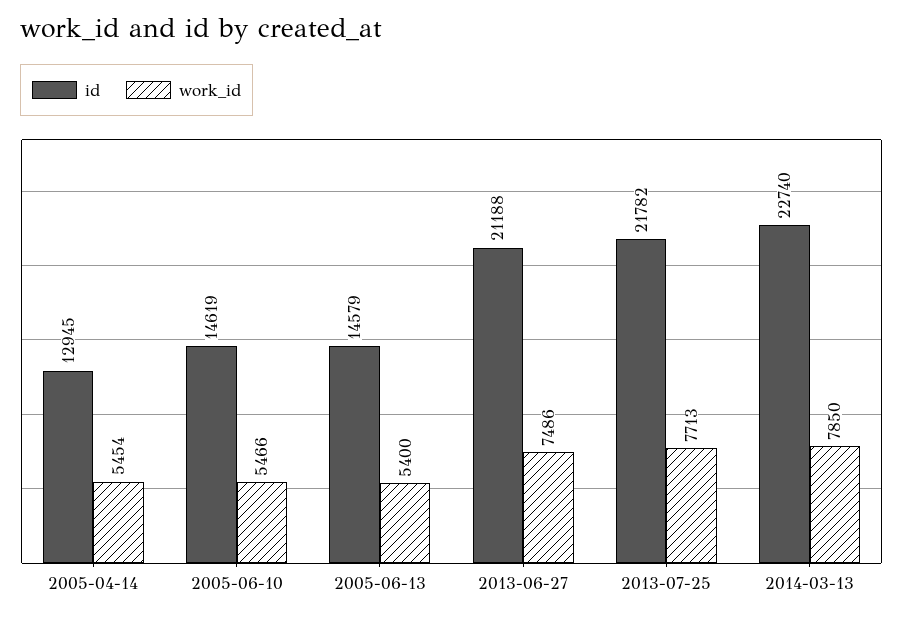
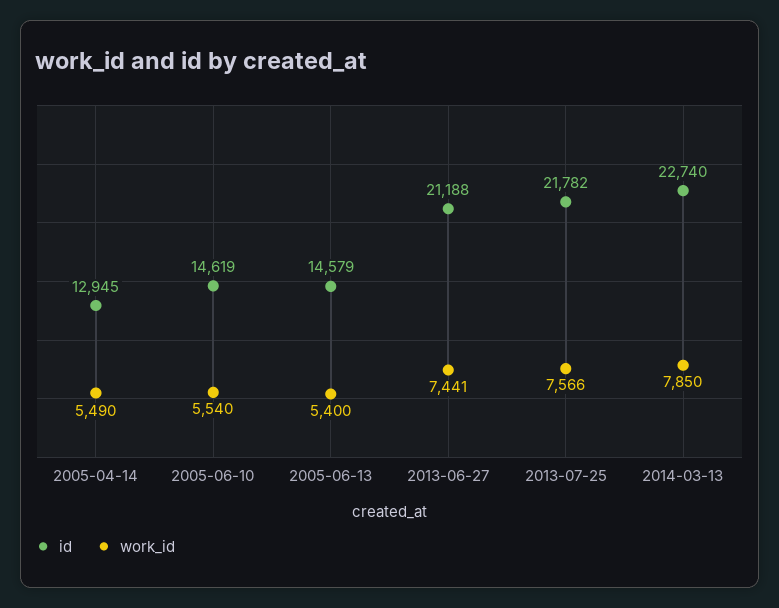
  {
    "id": {
      "2005-04-14": 12945,
      "2005-06-10": 14619,
      "2005-06-13": 14579,
      "2013-06-27": 21188,
      "2013-07-25": 21782,
      "2014-03-13": 22740
    },
    "work_id": {
-     "2005-04-14": 5454,
+     "2005-04-14": 5490,
-     "2005-06-10": 5466,
+     "2005-06-10": 5540,
      "2005-06-13": 5400,
-     "2013-06-27": 7486,
+     "2013-06-27": 7441,
-     "2013-07-25": 7713,
+     "2013-07-25": 7566,
      "2014-03-13": 7850
    }
  }

